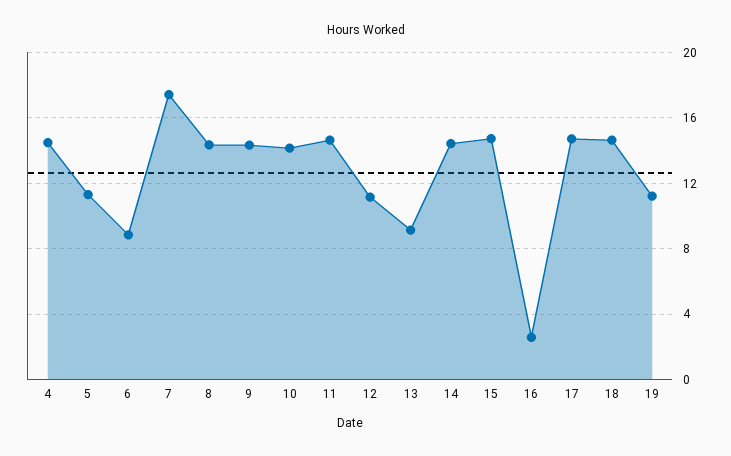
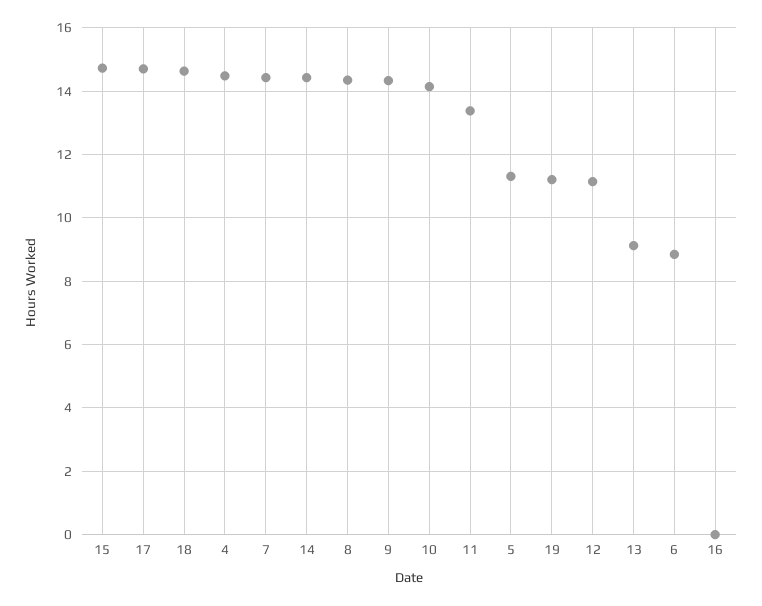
  {
    "4": 14.4,
    "5": 11.4,
    "6": 8.8,
-   "7": 17.5,
+   "7": 14.4,
    "8": 14.4,
    "9": 14.4,
    "10": 14.2,
-   "11": 14.5,
+   "11": 13.4,
    "12": 11.2,
    "13": 9.2,
    "14": 14.4,
    "15": 14.8,
-   "16": 2.5,
+   "16": 0,
    "17": 14.8,
    "18": 14.6,
    "19": 11.2
  }

